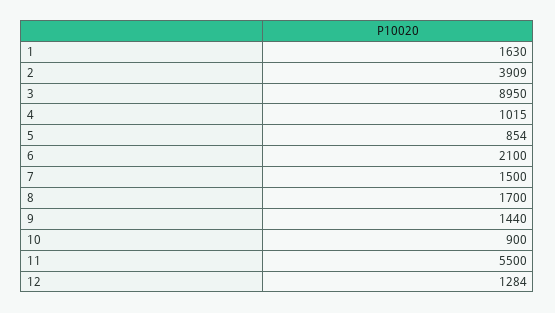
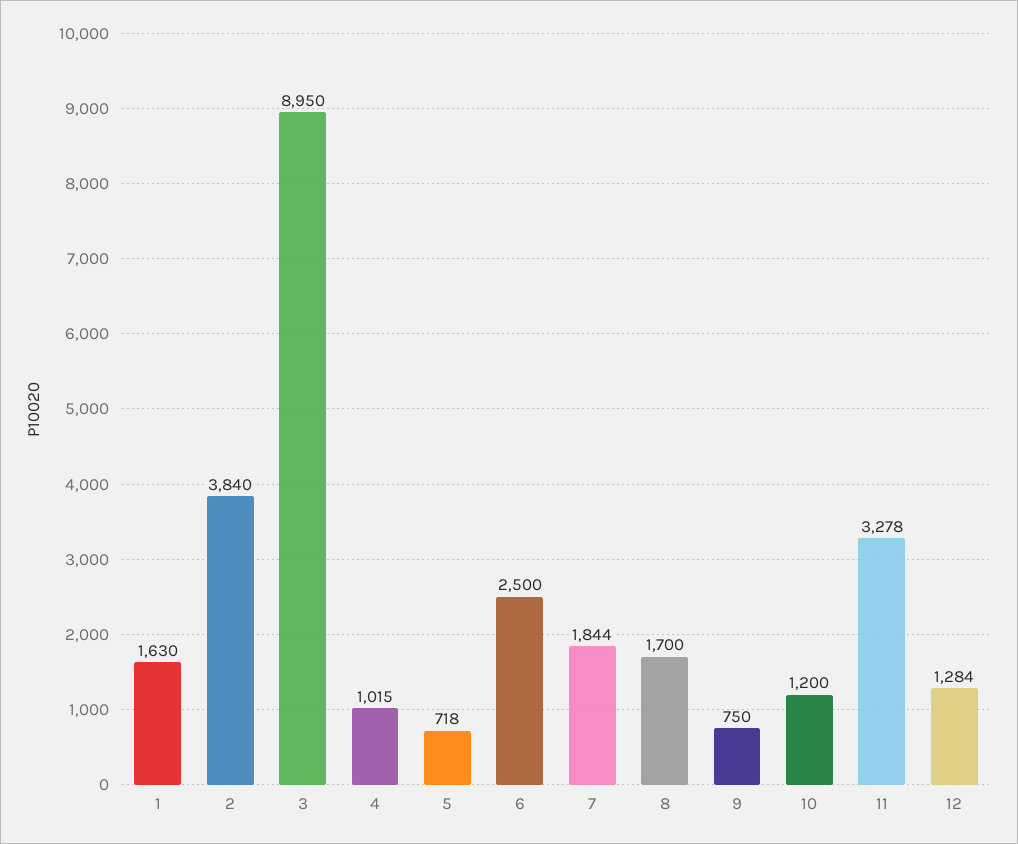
  {
    "1": 1630,
-   "2": 3909,
+   "2": 3840,
    "3": 8950,
    "4": 1015,
-   "5": 854,
+   "5": 718,
-   "6": 2100,
+   "6": 2500,
-   "7": 1500,
+   "7": 1844,
    "8": 1700,
-   "9": 1440,
+   "9": 750,
-   "10": 900,
+   "10": 1200,
-   "11": 5500,
+   "11": 3278,
    "12": 1284
  }

